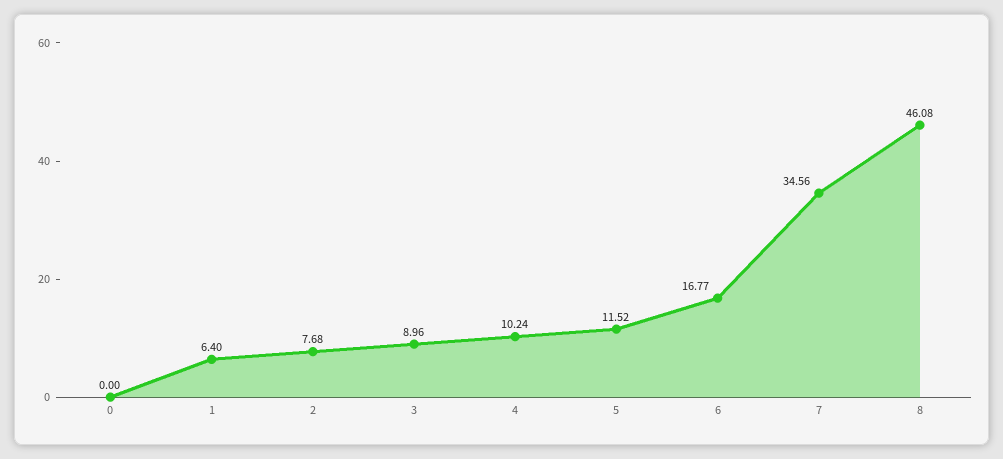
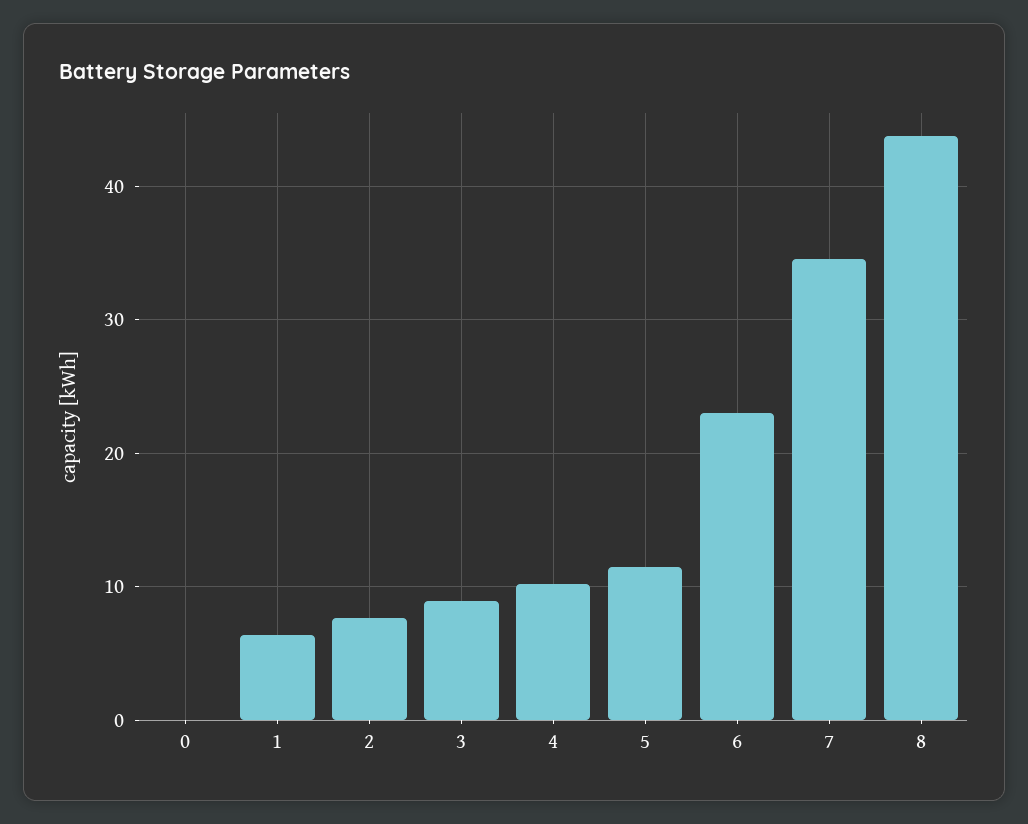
  {
    "0": 0,
    "1": 6.4,
    "2": 7.68,
    "3": 8.96,
    "4": 10.24,
    "5": 11.52,
-   "6": 16.77,
+   "6": 23,
    "7": 34.56,
-   "8": 46.08
+   "8": 44
  }

